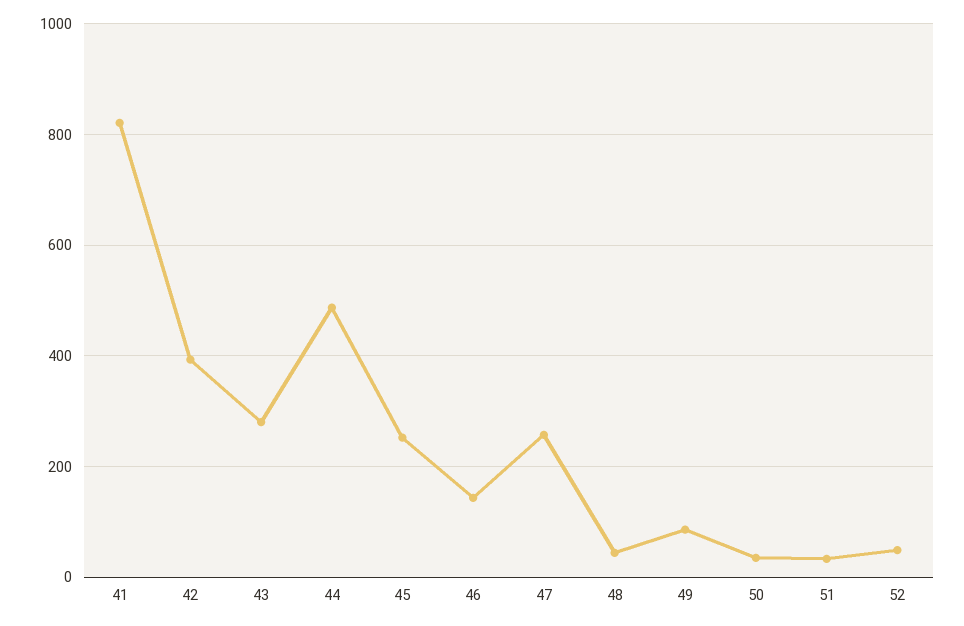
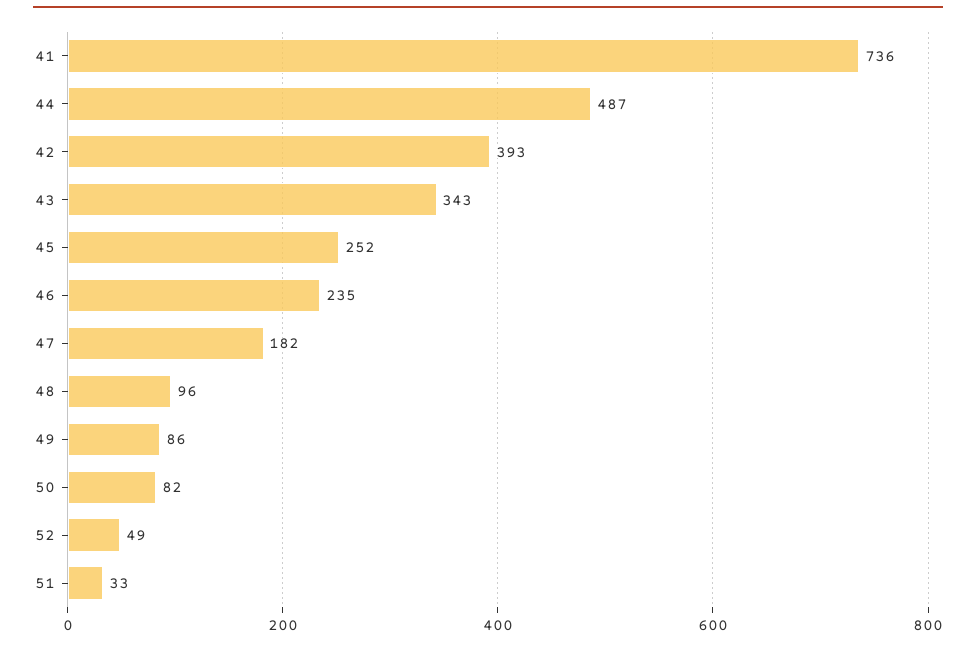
  {
-   "41": 820,
+   "41": 736,
    "42": 393,
-   "43": 280,
+   "43": 343,
    "44": 487,
    "45": 252,
-   "46": 140,
+   "46": 235,
-   "47": 260,
+   "47": 182,
-   "48": 40,
+   "48": 96,
    "49": 86,
-   "50": 40,
+   "50": 82,
    "51": 33,
    "52": 49
  }

